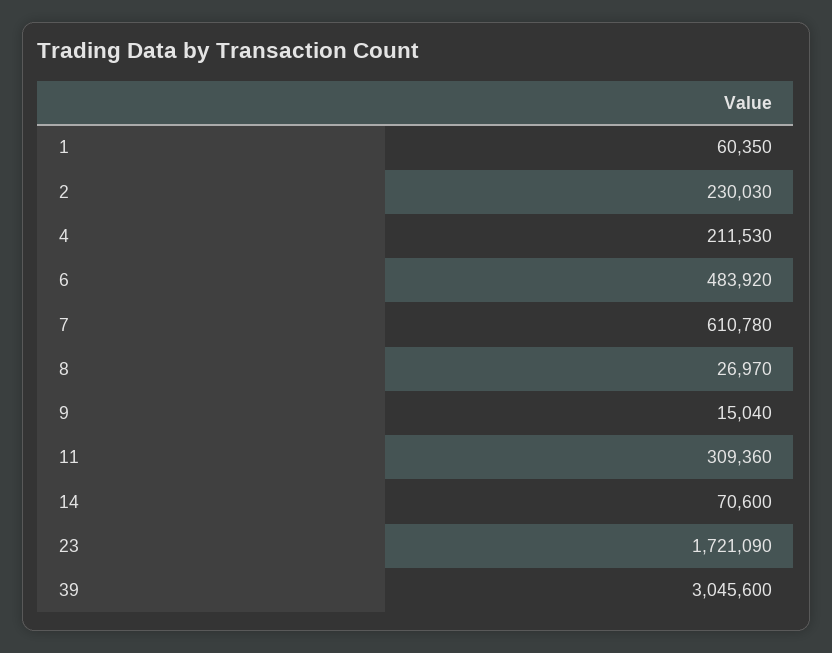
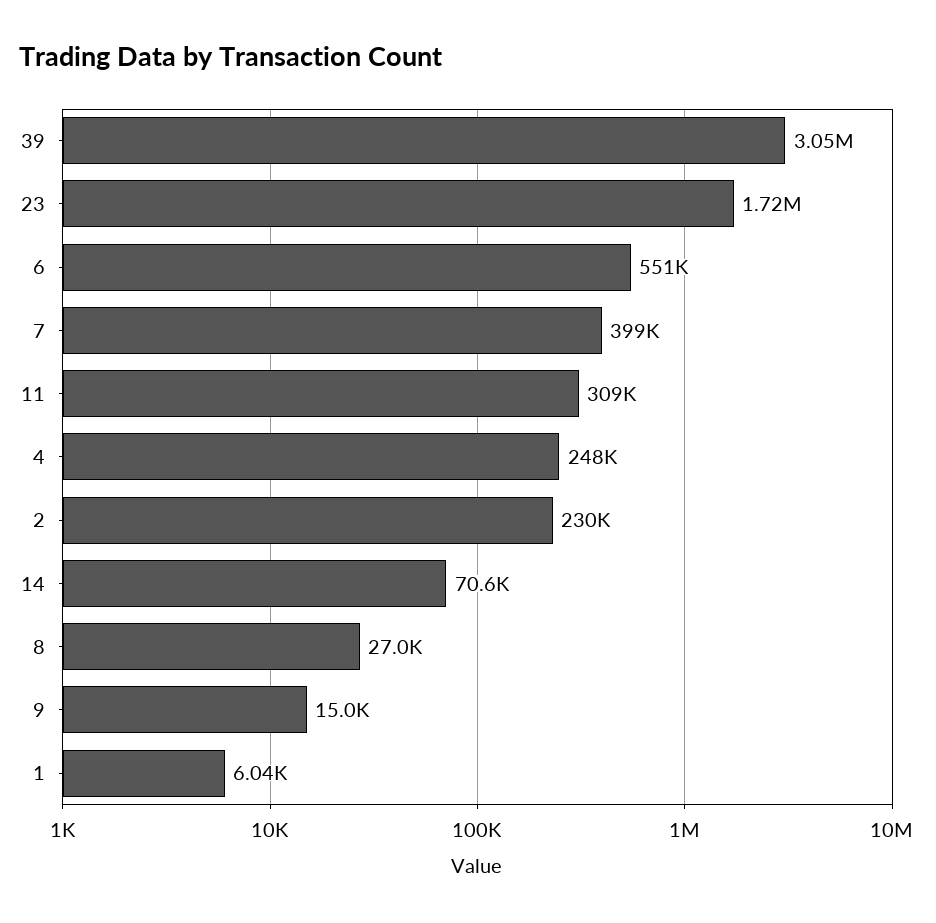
  {
-   "1": 60350,
+   "1": 6040,
    "2": 230030,
-   "4": 211530,
+   "4": 248000,
-   "6": 483920,
+   "6": 551000,
-   "7": 610780,
+   "7": 399000,
    "8": 26970,
    "9": 15040,
    "11": 309360,
    "14": 70600,
    "23": 1721090,
    "39": 3045600
  }

